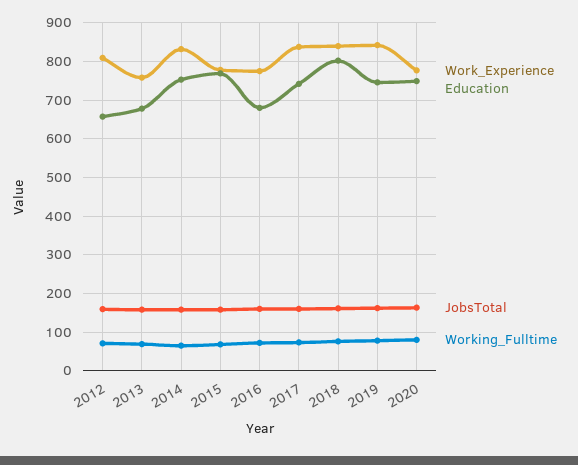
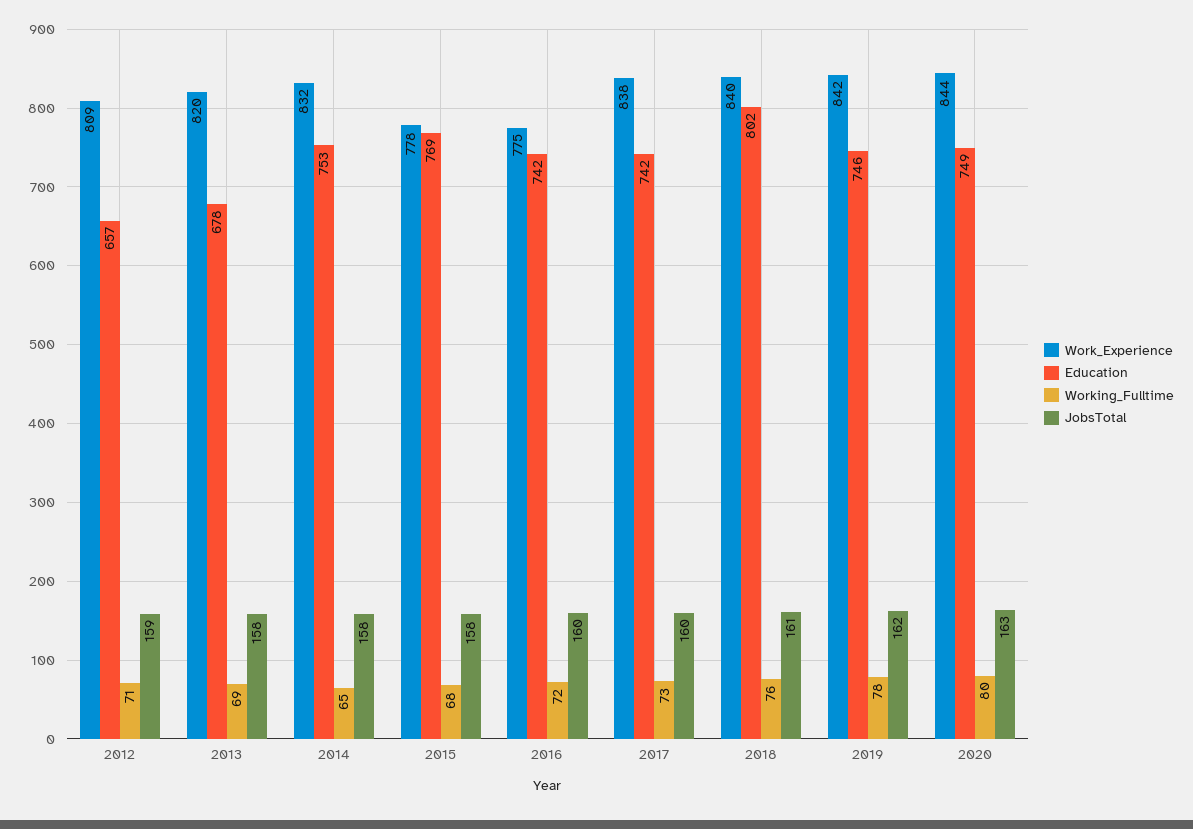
  {
    "Work_Experience": {
      "2012": 809,
-     "2013": 760,
+     "2013": 820,
      "2014": 832,
      "2015": 778,
      "2016": 775,
      "2017": 838,
      "2018": 840,
      "2019": 842,
-     "2020": 780
+     "2020": 844
    },
    "Education": {
      "2012": 657,
      "2013": 678,
      "2014": 753,
      "2015": 769,
-     "2016": 680,
+     "2016": 742,
      "2017": 742,
      "2018": 802,
      "2019": 746,
      "2020": 749
    },
    "JobsTotal": {
      "2012": 159,
      "2013": 158,
      "2014": 158,
      "2015": 158,
      "2016": 160,
      "2017": 160,
      "2018": 161,
      "2019": 162,
      "2020": 163
    },
    "Working_Fulltime": {
      "2012": 71,
      "2013": 69,
      "2014": 65,
      "2015": 68,
      "2016": 72,
      "2017": 73,
      "2018": 76,
      "2019": 78,
      "2020": 80
    }
  }

